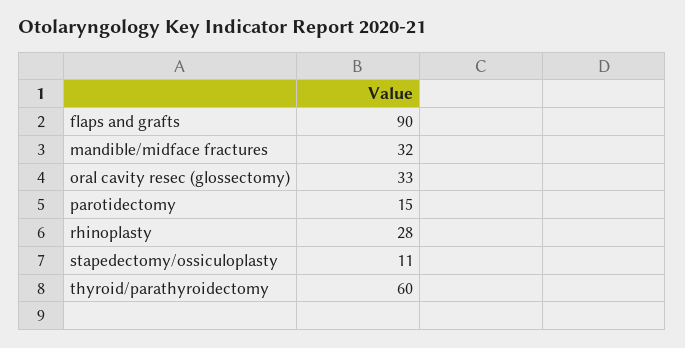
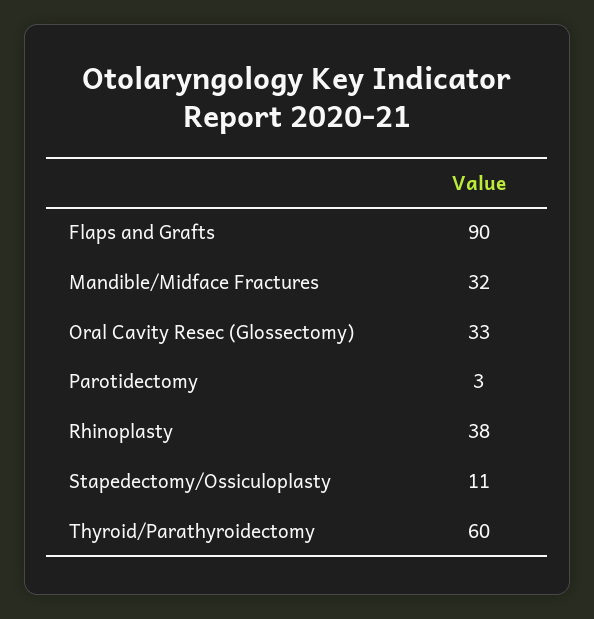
  {
    "flaps and grafts": 90,
    "mandible/midface fractures": 32,
    "oral cavity resec (glossectomy)": 33,
-   "parotidectomy": 15,
+   "parotidectomy": 3,
-   "rhinoplasty": 28,
+   "rhinoplasty": 38,
    "stapedectomy/ossiculoplasty": 11,
    "thyroid/parathyroidectomy": 60
  }

